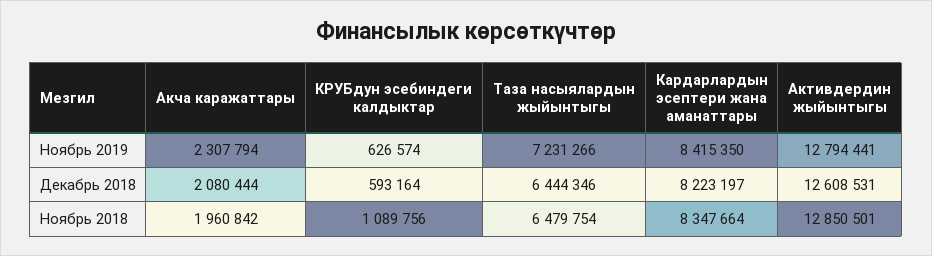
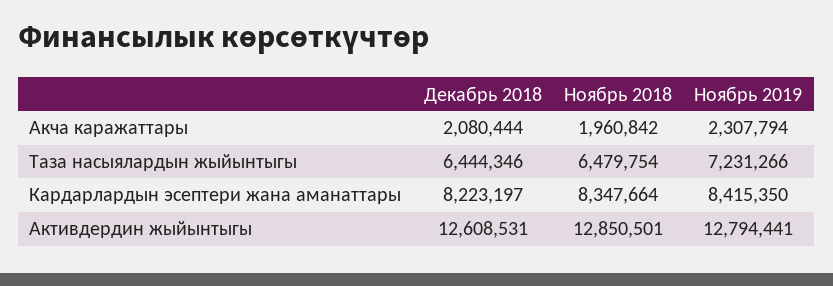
  {
    "Акча каражаттары": {
      "Ноябрь 2019": 2307794,
      "Декабрь 2018": 2080444,
      "Ноябрь 2018": 1960842
    },
-   "КРУБдун эсебиндеги калдыктар": {
-     "Ноябрь 2019": 626574,
-     "Декабрь 2018": 593164,
-     "Ноябрь 2018": 1089756
-   },
    "Таза насыялардын жыйынтыгы": {
      "Ноябрь 2019": 7231266,
      "Декабрь 2018": 6444346,
      "Ноябрь 2018": 6479754
    },
    "Кардарлардын эсептери жана аманаттары": {
      "Ноябрь 2019": 8415350,
      "Декабрь 2018": 8223197,
      "Ноябрь 2018": 8347664
    },
    "Активдердин жыйынтыгы": {
      "Ноябрь 2019": 12794441,
      "Декабрь 2018": 12608531,
      "Ноябрь 2018": 12850501
    }
  }

